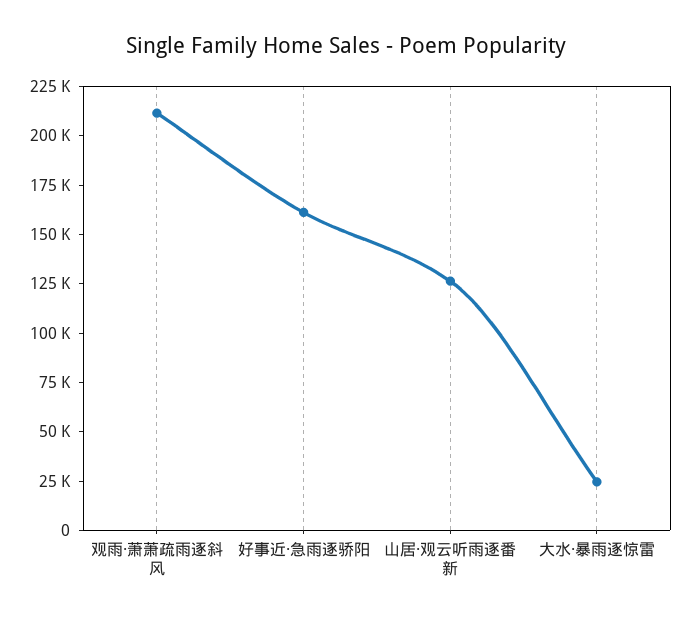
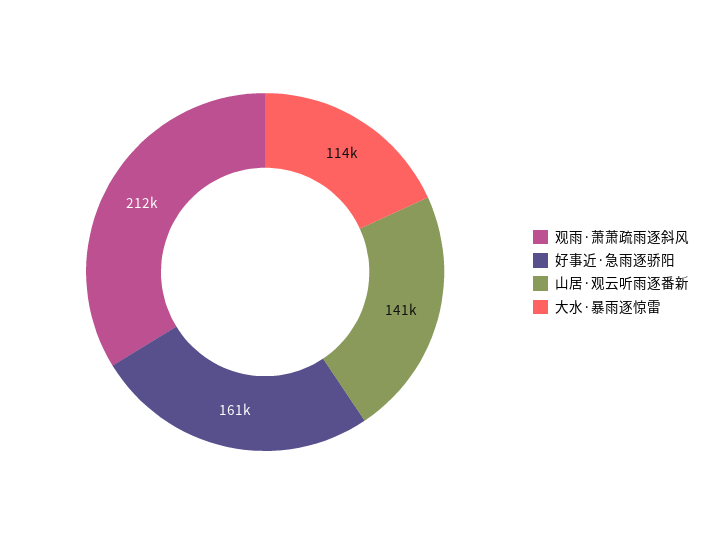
  {
    "观雨·萧萧疏雨逐斜风": 212000,
    "好事近·急雨逐骄阳": 161000,
-   "山居·观云听雨逐番新": 125000,
+   "山居·观云听雨逐番新": 141000,
-   "大水·暴雨逐惊雷": 25000
+   "大水·暴雨逐惊雷": 114000
  }

